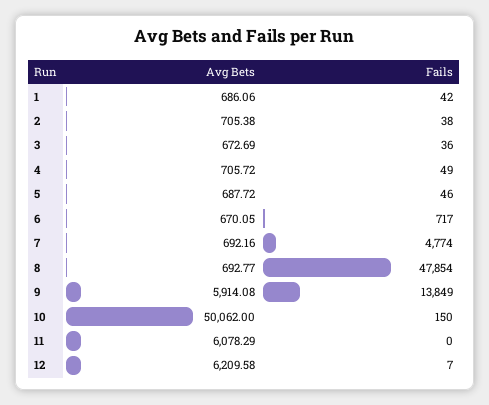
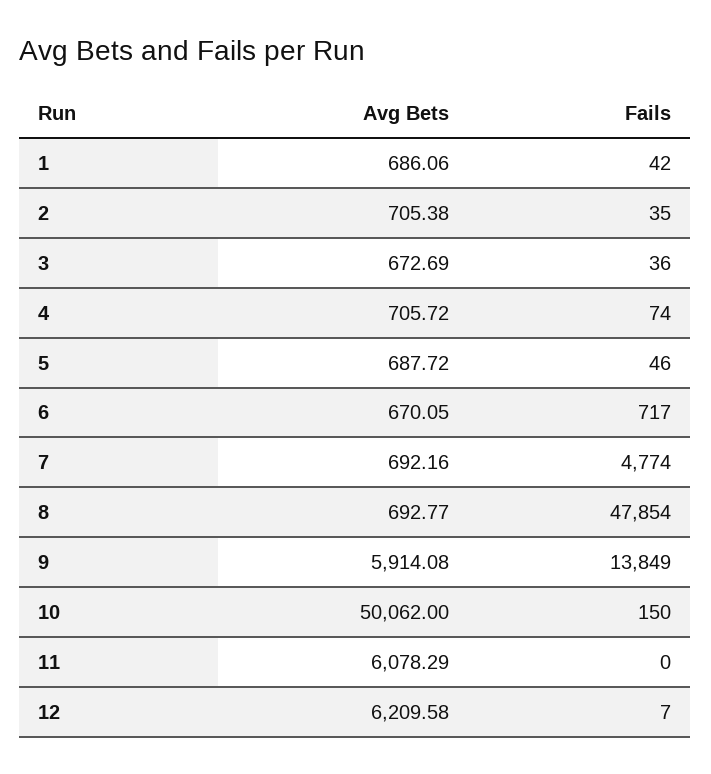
  {
    "Avg Bets": {
      "1": 686.06,
      "2": 705.38,
      "3": 672.69,
      "4": 705.72,
      "5": 687.72,
      "6": 670.05,
      "7": 692.16,
      "8": 692.77,
      "9": 5914.08,
      "10": 50062,
      "11": 6078.29,
      "12": 6209.58
    },
    "Fails": {
      "1": 42,
-     "2": 38,
+     "2": 35,
      "3": 36,
-     "4": 49,
+     "4": 74,
      "5": 46,
      "6": 717,
      "7": 4774,
      "8": 47854,
      "9": 13849,
      "10": 150,
      "11": 0,
      "12": 7
    }
  }

